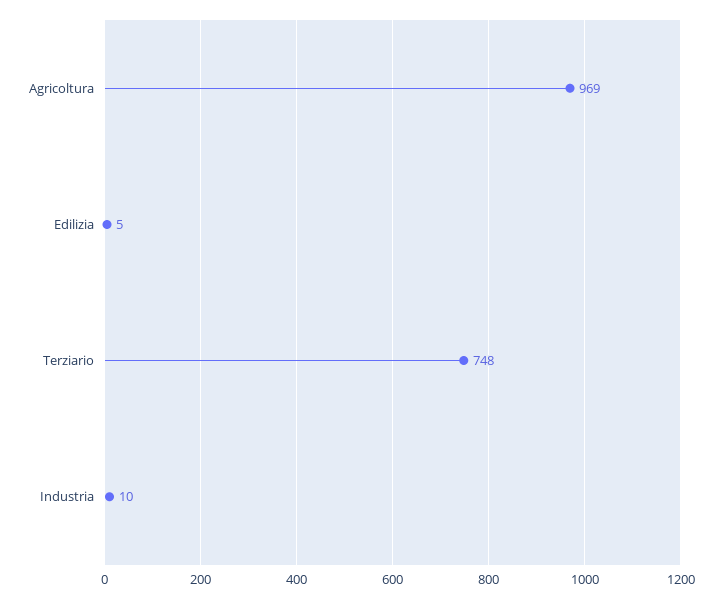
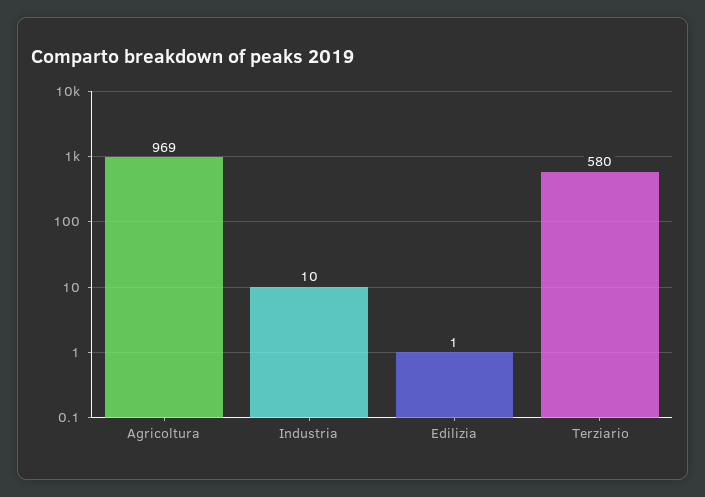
  {
    "Agricoltura": 969,
-   "Edilizia": 5,
+   "Edilizia": 1,
-   "Terziario": 748,
+   "Terziario": 580,
    "Industria": 10
  }

